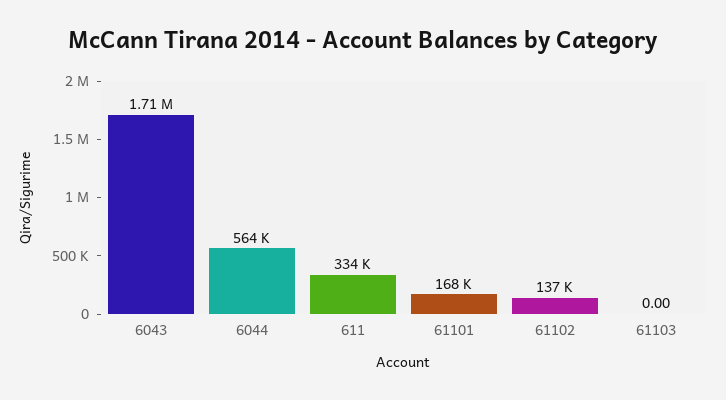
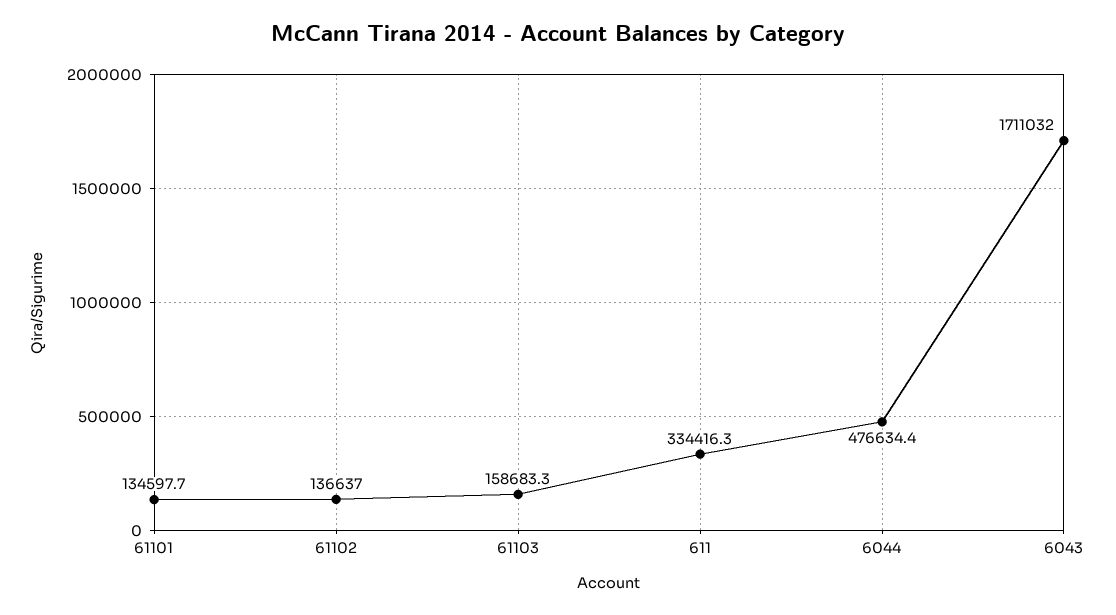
  {
    "6043": 1711032,
-   "6044": 564000,
+   "6044": 476634.4,
    "611": 334416.3,
-   "61101": 168000,
+   "61101": 134597.7,
    "61102": 136637,
-   "61103": 0
+   "61103": 158683.3
  }

